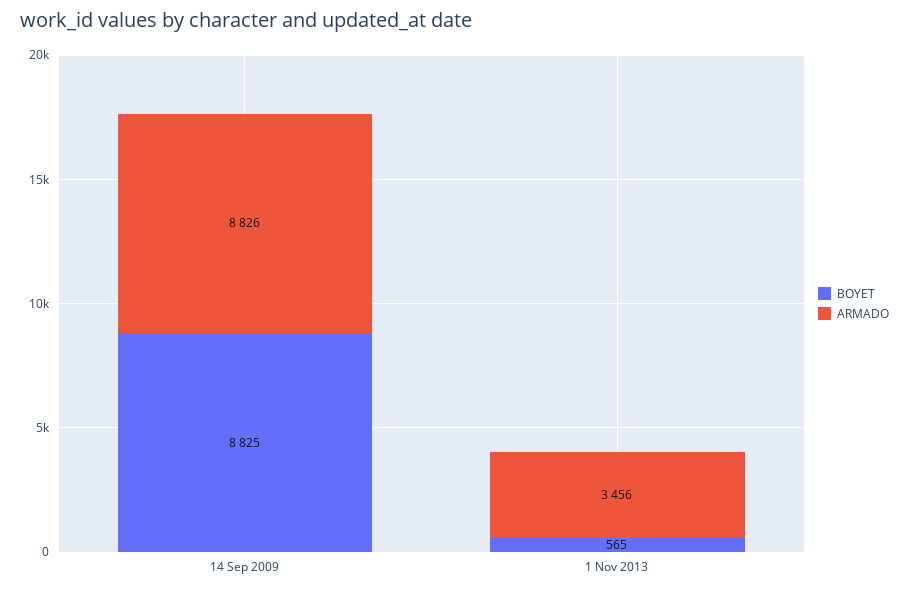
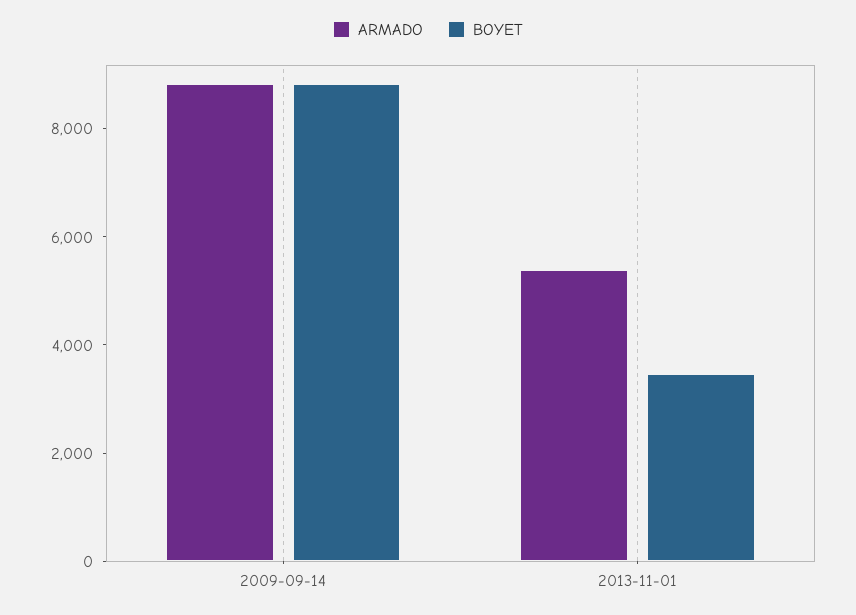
  {
    "BOYET": {
      "14 Sep 2009": 8825,
-     "1 Nov 2013": 565
+     "1 Nov 2013": 3500
    },
    "ARMADO": {
      "14 Sep 2009": 8826,
-     "1 Nov 2013": 3456
+     "1 Nov 2013": 5500
    }
  }

